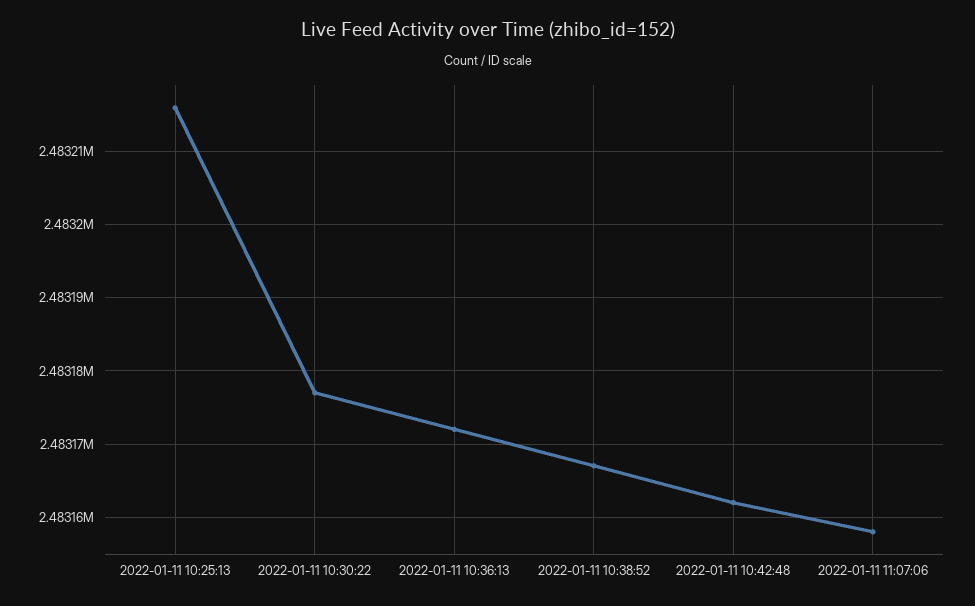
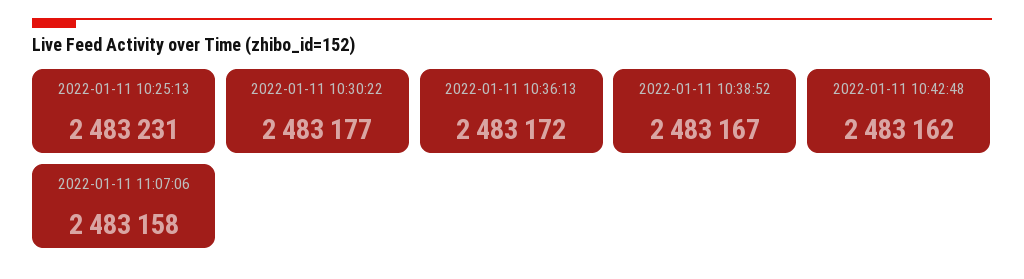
  {
-   "2022-01-11 10:25:13": 2483216,
+   "2022-01-11 10:25:13": 2483231,
    "2022-01-11 10:30:22": 2483177,
    "2022-01-11 10:36:13": 2483172,
    "2022-01-11 10:38:52": 2483167,
    "2022-01-11 10:42:48": 2483162,
    "2022-01-11 11:07:06": 2483158
  }

